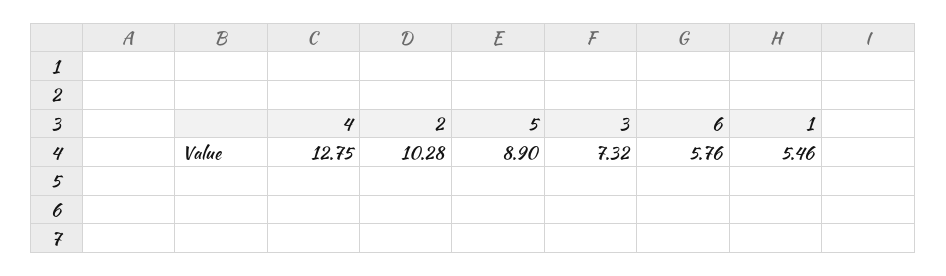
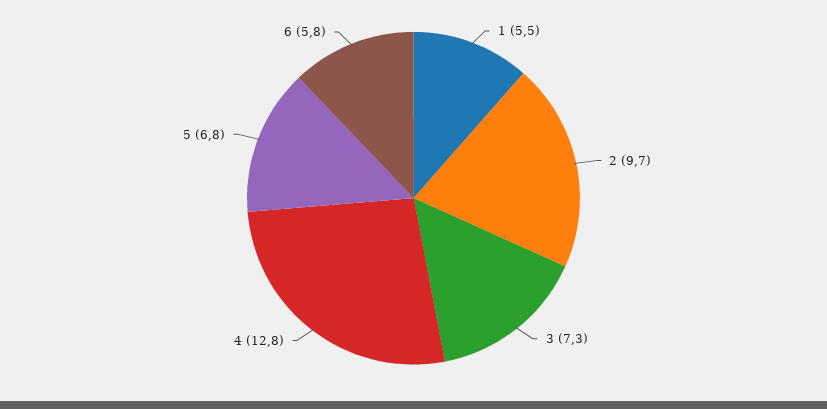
  {
    "4": 12.75,
-   "2": 10.28,
+   "2": 9.7,
-   "5": 8.9,
+   "5": 6.8,
    "3": 7.32,
    "6": 5.76,
    "1": 5.46
  }

